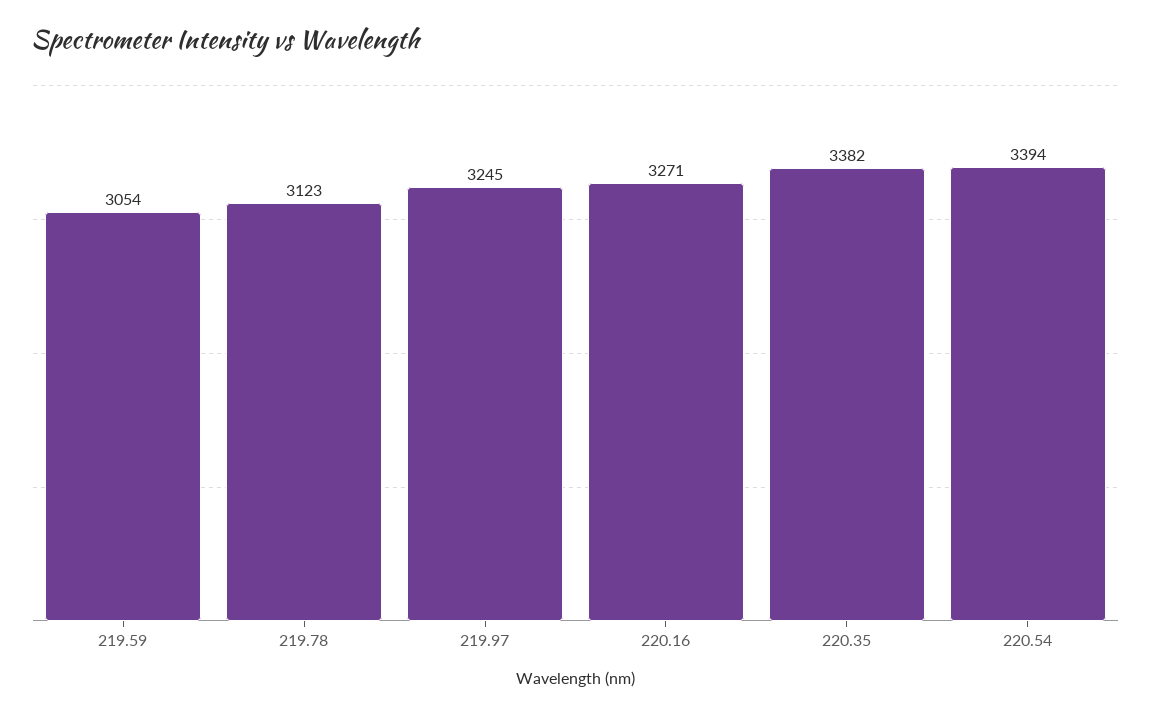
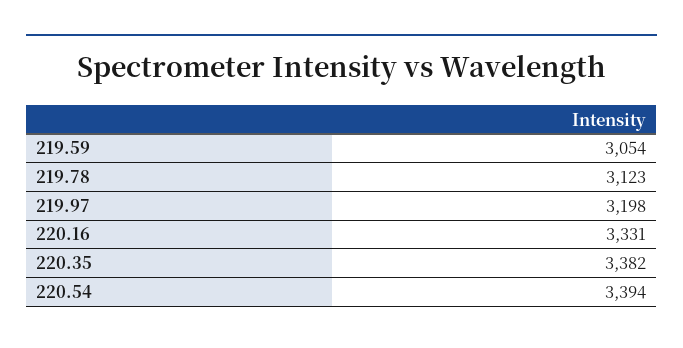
  {
    "219.59": 3054,
    "219.78": 3123,
-   "219.97": 3245,
+   "219.97": 3198,
-   "220.16": 3271,
+   "220.16": 3331,
    "220.35": 3382,
    "220.54": 3394
  }

